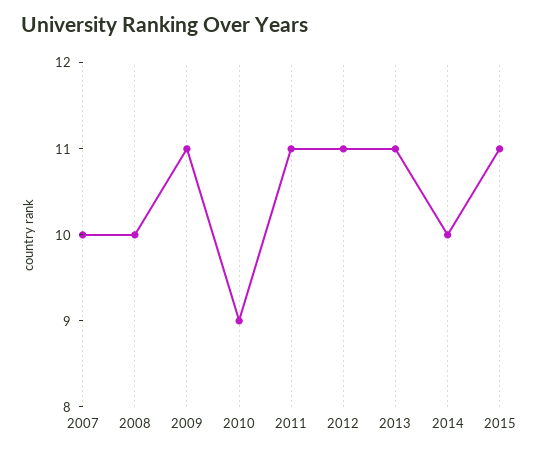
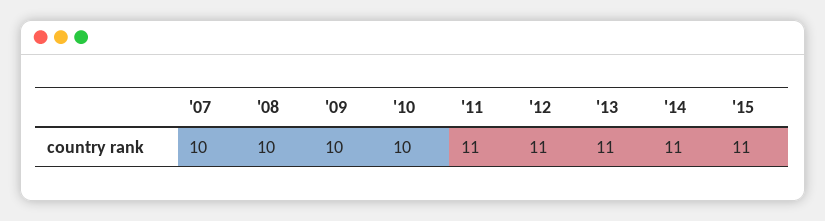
  {
    "2007": 10,
    "2008": 10,
-   "2009": 11,
+   "2009": 10,
-   "2010": 9,
+   "2010": 10,
    "2011": 11,
    "2012": 11,
    "2013": 11,
-   "2014": 10,
+   "2014": 11,
    "2015": 11
  }

